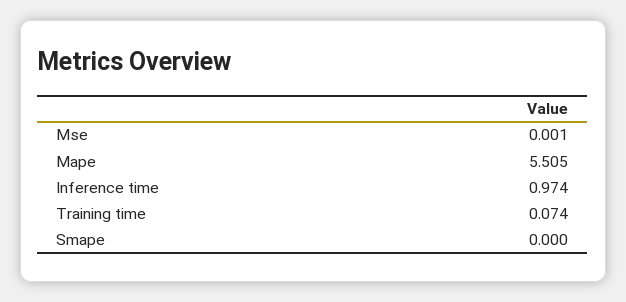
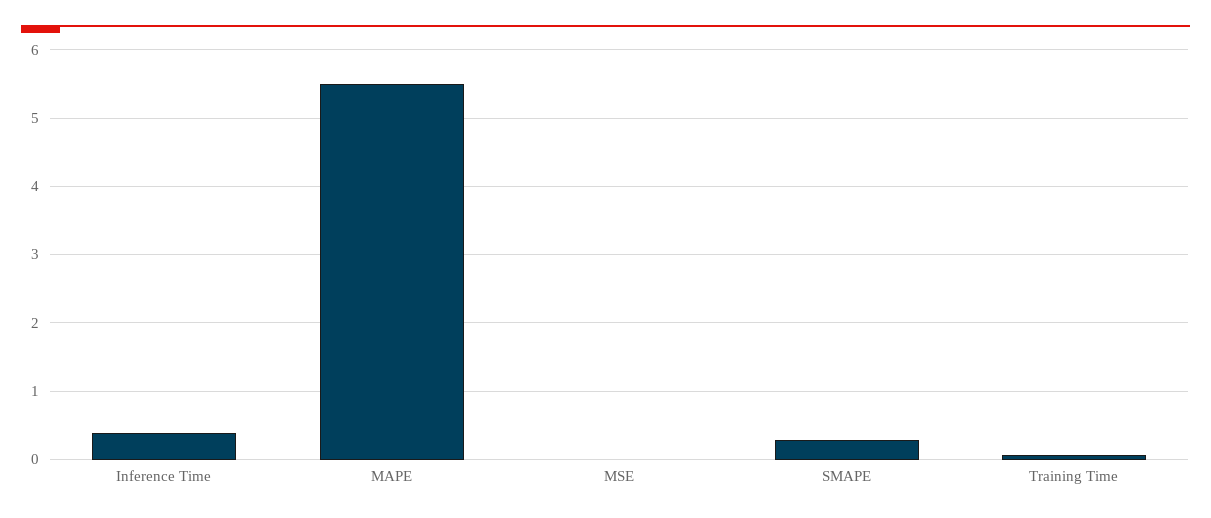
  {
    "Mse": 0.001,
    "Mape": 5.505,
-   "Inference time": 0.974,
+   "Inference time": 0.4,
    "Training time": 0.074,
-   "Smape": 0
+   "Smape": 0.3
  }

